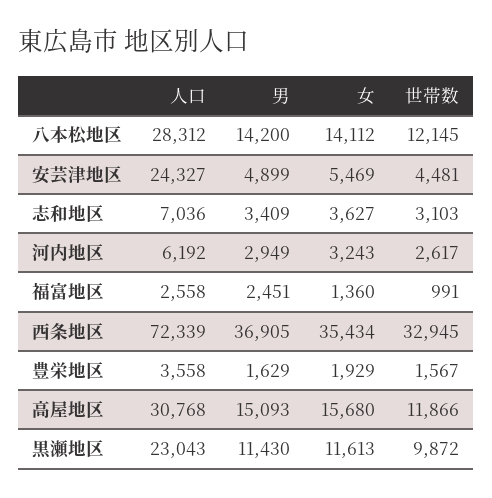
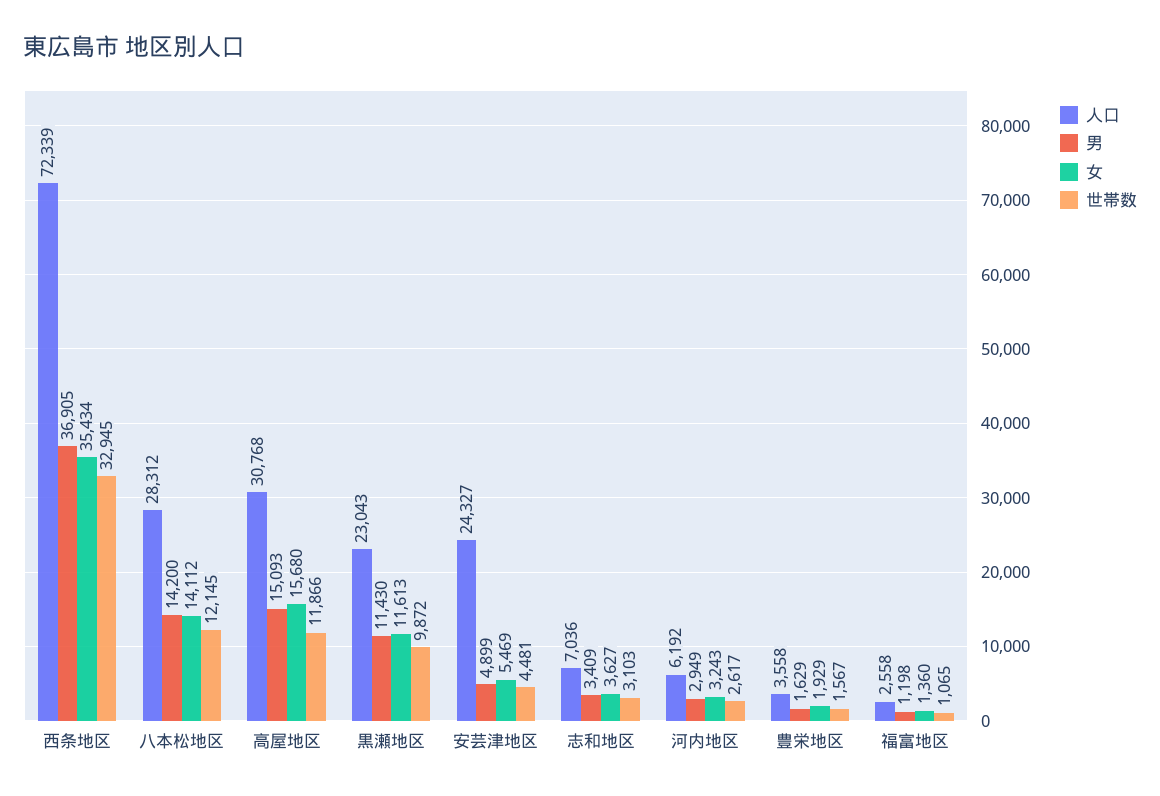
  {
    "人口": {
      "八本松地区": 28312,
      "安芸津地区": 24327,
      "志和地区": 7036,
      "河内地区": 6192,
      "福富地区": 2558,
      "西条地区": 72339,
      "豊栄地区": 3558,
      "高屋地区": 30768,
      "黒瀬地区": 23043
    },
    "男": {
      "八本松地区": 14200,
      "安芸津地区": 4899,
      "志和地区": 3409,
      "河内地区": 2949,
-     "福富地区": 2451,
+     "福富地区": 1198,
      "西条地区": 36905,
      "豊栄地区": 1629,
      "高屋地区": 15093,
      "黒瀬地区": 11430
    },
    "女": {
      "八本松地区": 14112,
      "安芸津地区": 5469,
      "志和地区": 3627,
      "河内地区": 3243,
      "福富地区": 1360,
      "西条地区": 35434,
      "豊栄地区": 1929,
      "高屋地区": 15680,
      "黒瀬地区": 11613
    },
    "世帯数": {
      "八本松地区": 12145,
      "安芸津地区": 4481,
      "志和地区": 3103,
      "河内地区": 2617,
-     "福富地区": 991,
+     "福富地区": 1065,
      "西条地区": 32945,
      "豊栄地区": 1567,
      "高屋地区": 11866,
      "黒瀬地区": 9872
    }
  }

